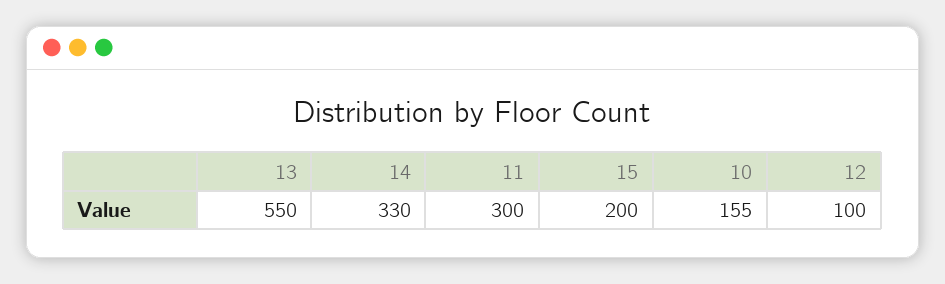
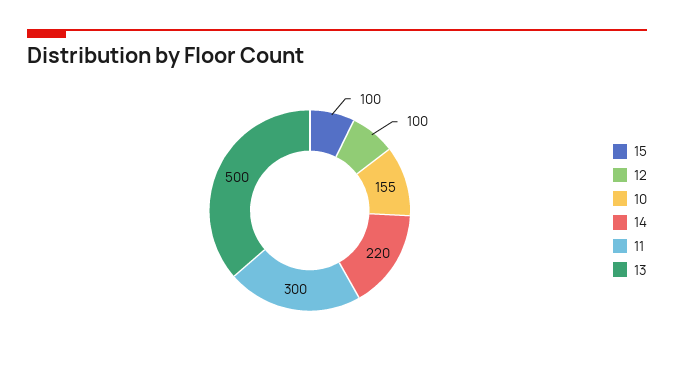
  {
-   "13": 550,
+   "13": 500,
-   "14": 330,
+   "14": 220,
    "11": 300,
-   "15": 200,
+   "15": 100,
    "10": 155,
    "12": 100
  }

